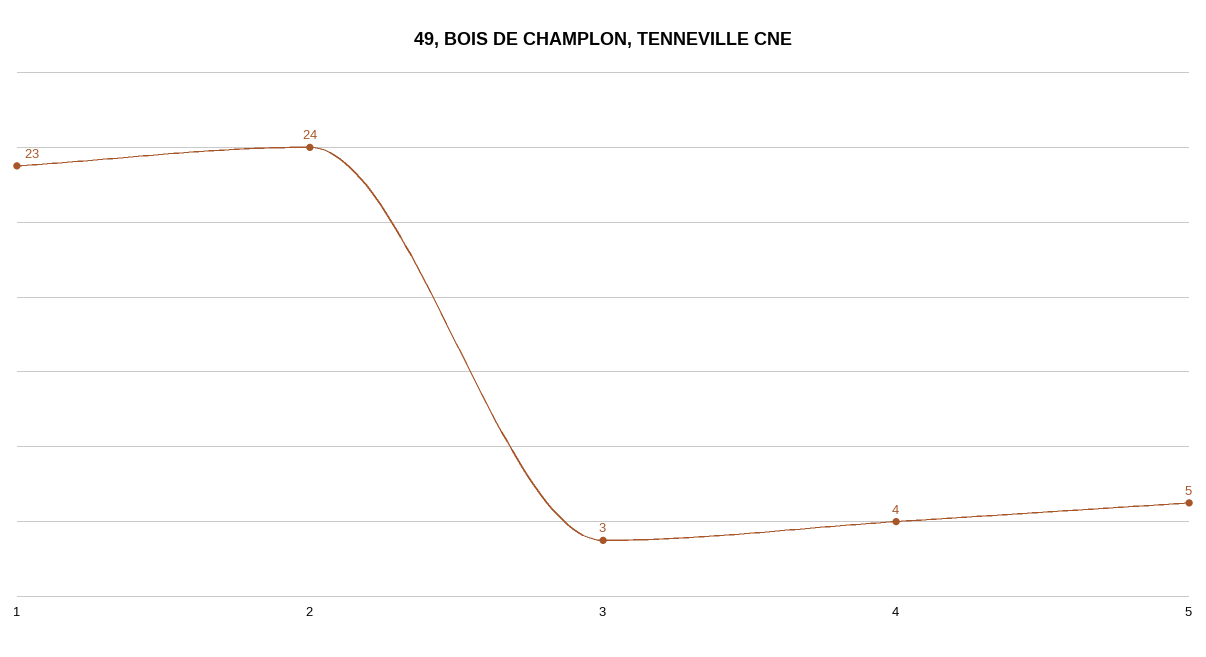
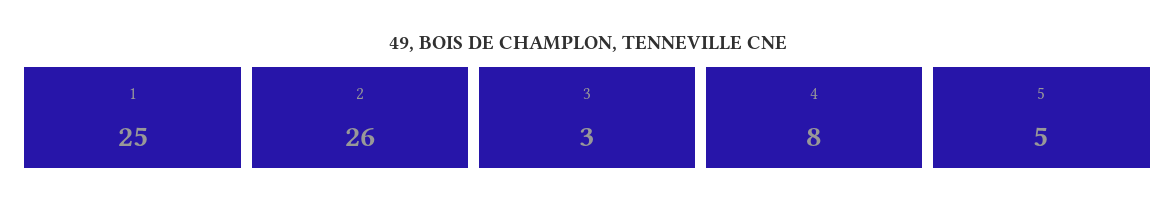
  {
-   "1": 23,
+   "1": 25,
-   "2": 24,
+   "2": 26,
    "3": 3,
-   "4": 4,
+   "4": 8,
    "5": 5
  }

